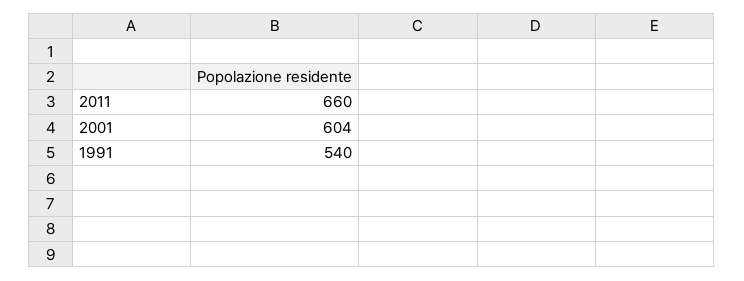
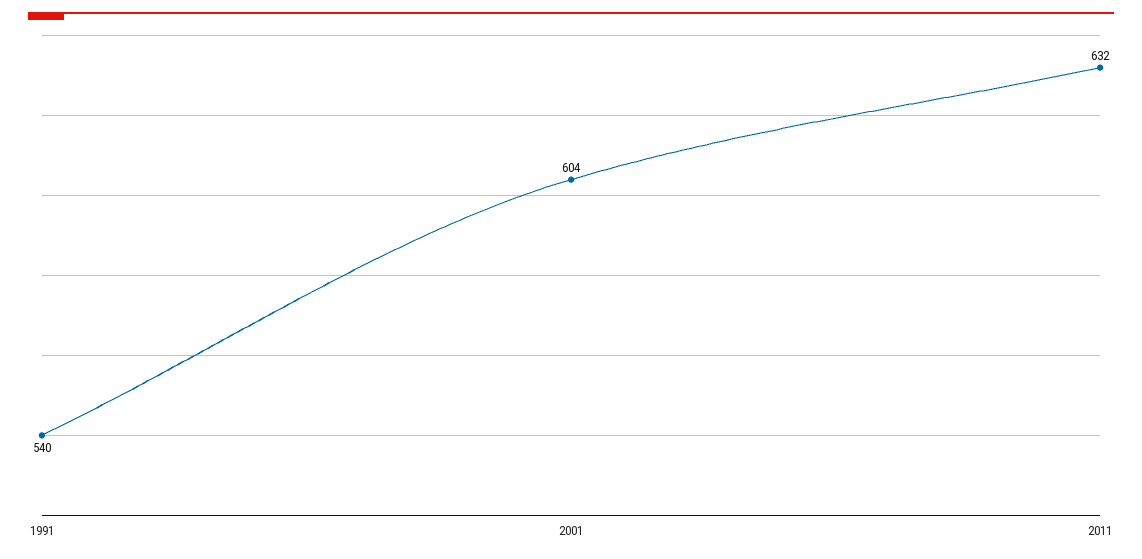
  {
-   "2011": 660,
+   "2011": 632,
    "2001": 604,
    "1991": 540
  }

